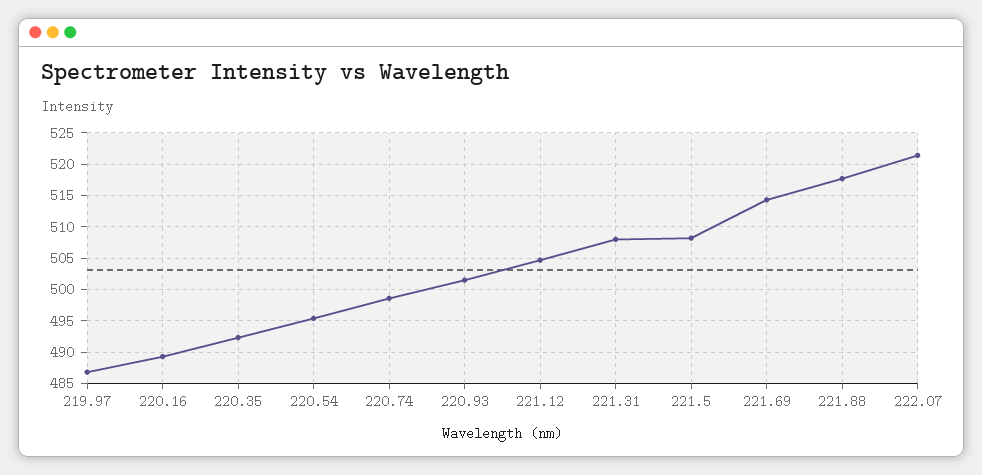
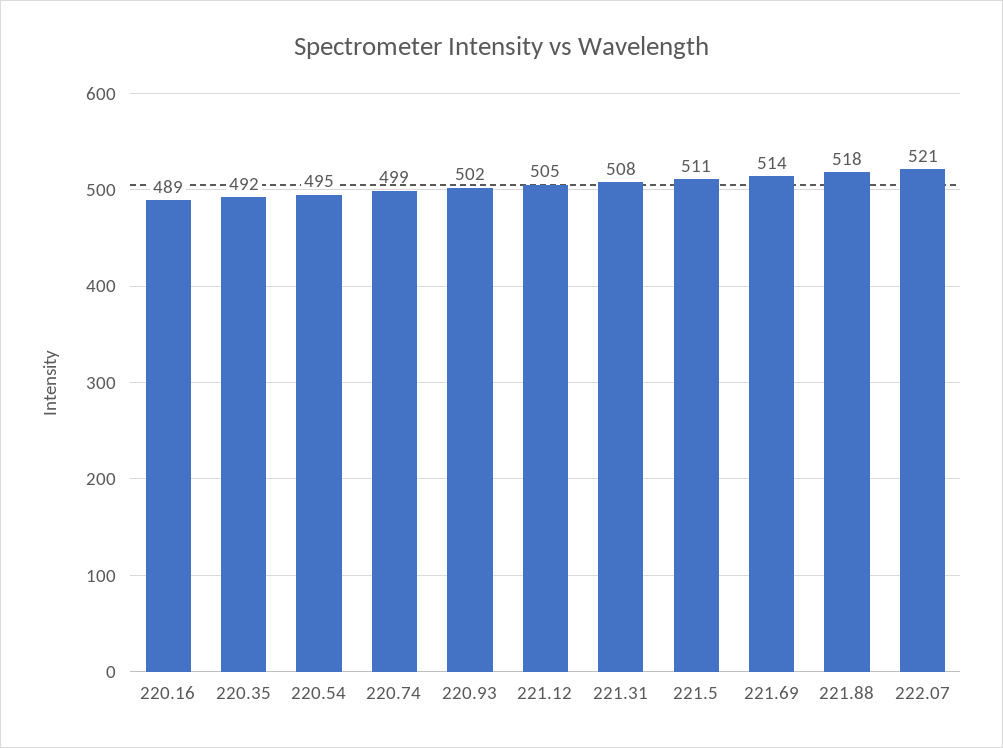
  {
-   "219.97": 487,
    "220.16": 489,
    "220.35": 492,
    "220.54": 495,
    "220.74": 499,
    "220.93": 502,
    "221.12": 505,
    "221.31": 508,
-   "221.5": 508,
+   "221.5": 511,
    "221.69": 514,
    "221.88": 518,
    "222.07": 521
  }

